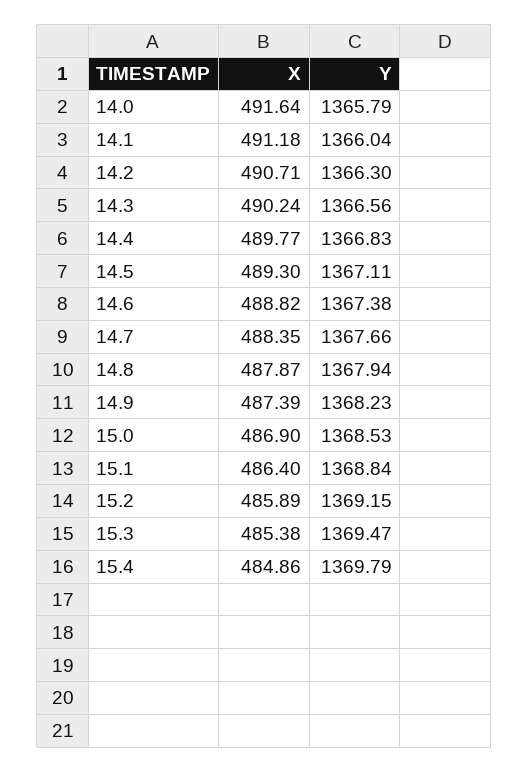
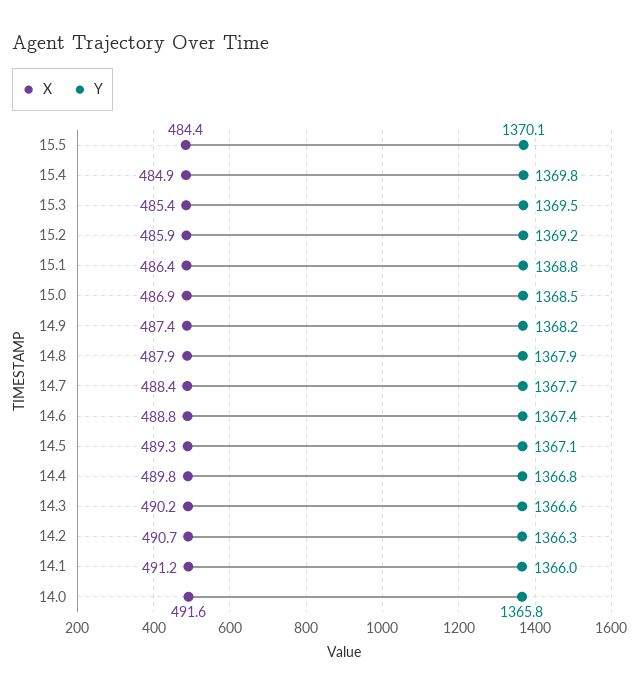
  {
    "X": {
      "14.0": 491.64,
      "14.1": 491.18,
      "14.2": 490.71,
      "14.3": 490.24,
      "14.4": 489.77,
      "14.5": 489.3,
      "14.6": 488.82,
      "14.7": 488.35,
      "14.8": 487.87,
      "14.9": 487.39,
      "15.0": 486.9,
      "15.1": 486.4,
      "15.2": 485.89,
      "15.3": 485.38,
-     "15.4": 484.86
+     "15.4": 484.86,
+     "15.5": 484.4
    },
    "Y": {
      "14.0": 1365.79,
      "14.1": 1366.04,
      "14.2": 1366.3,
      "14.3": 1366.56,
      "14.4": 1366.83,
      "14.5": 1367.11,
      "14.6": 1367.38,
      "14.7": 1367.66,
      "14.8": 1367.94,
      "14.9": 1368.23,
      "15.0": 1368.53,
      "15.1": 1368.84,
      "15.2": 1369.15,
      "15.3": 1369.47,
-     "15.4": 1369.79
+     "15.4": 1369.79,
+     "15.5": 1370.1
    }
  }

